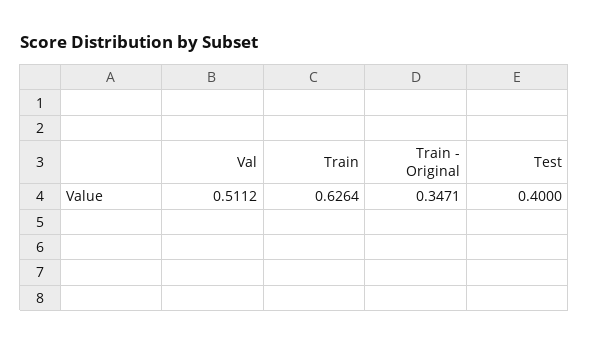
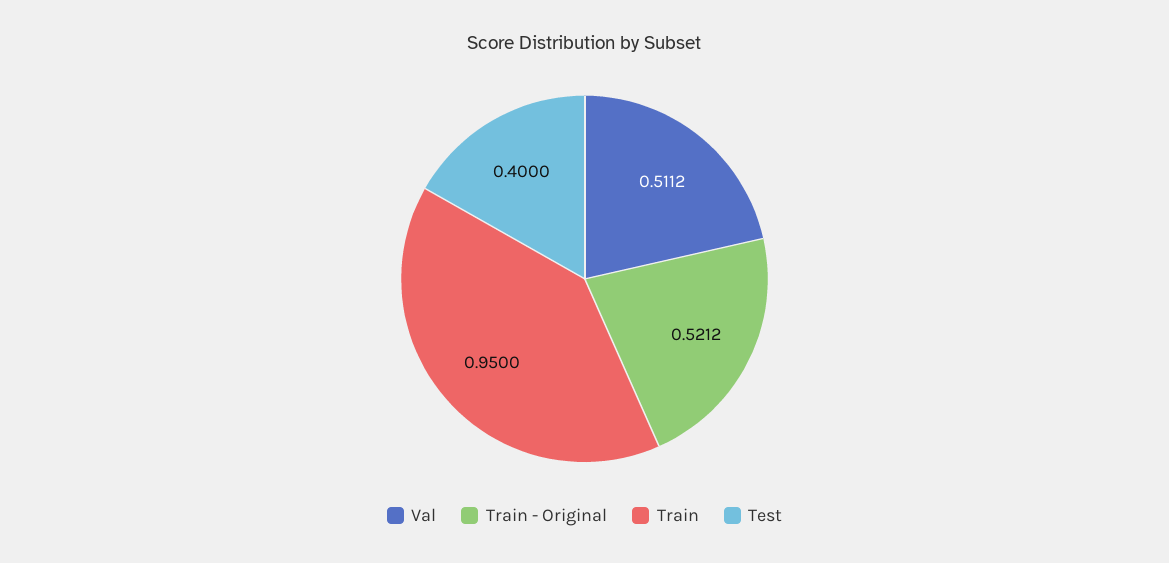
  {
    "Val": 0.5112,
-   "Train": 0.6264,
+   "Train": 0.95,
-   "Train - Original": 0.3471,
+   "Train - Original": 0.5212,
    "Test": 0.4
  }

